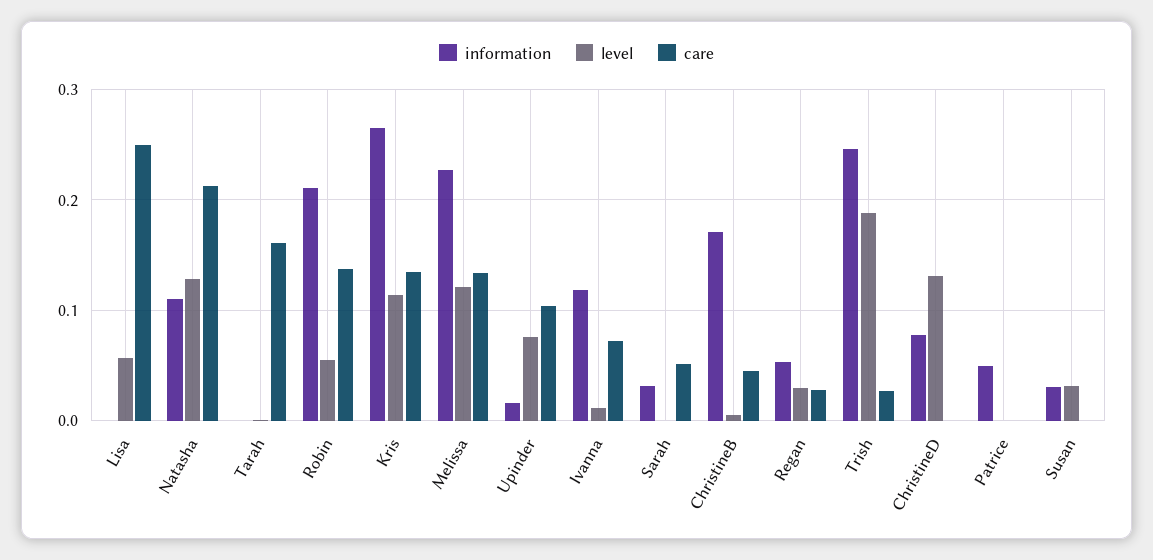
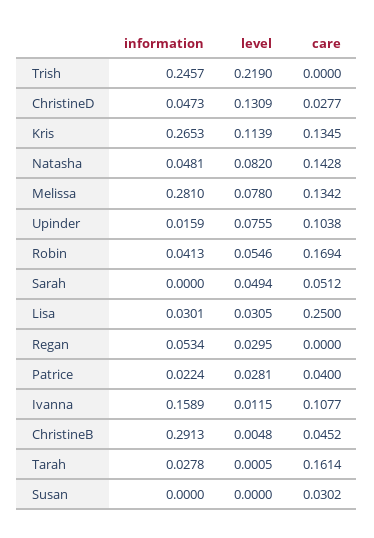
  {
    "information": {
-     "Lisa": 0,
+     "Lisa": 0.0301,
-     "Natasha": 0.11,
+     "Natasha": 0.0481,
-     "Tarah": 0,
+     "Tarah": 0.0278,
-     "Robin": 0.21,
+     "Robin": 0.0413,
      "Kris": 0.2653,
-     "Melissa": 0.23,
+     "Melissa": 0.281,
      "Upinder": 0.0159,
-     "Ivanna": 0.12,
+     "Ivanna": 0.1589,
-     "Sarah": 0.03,
+     "Sarah": 0,
-     "ChristineB": 0.17,
+     "ChristineB": 0.2913,
      "Regan": 0.0534,
      "Trish": 0.2457,
-     "ChristineD": 0.08,
+     "ChristineD": 0.0473,
-     "Patrice": 0.05,
+     "Patrice": 0.0224,
-     "Susan": 0.03
+     "Susan": 0
    },
    "level": {
-     "Lisa": 0.06,
+     "Lisa": 0.0305,
-     "Natasha": 0.13,
+     "Natasha": 0.082,
      "Tarah": 0.0005,
      "Robin": 0.0546,
      "Kris": 0.1139,
-     "Melissa": 0.12,
+     "Melissa": 0.078,
      "Upinder": 0.0755,
      "Ivanna": 0.0115,
-     "Sarah": 0,
+     "Sarah": 0.0494,
      "ChristineB": 0.0048,
      "Regan": 0.0295,
-     "Trish": 0.19,
+     "Trish": 0.219,
      "ChristineD": 0.1309,
-     "Patrice": 0,
+     "Patrice": 0.0281,
-     "Susan": 0.03
+     "Susan": 0
    },
    "care": {
      "Lisa": 0.25,
-     "Natasha": 0.21,
+     "Natasha": 0.1428,
      "Tarah": 0.1614,
-     "Robin": 0.14,
+     "Robin": 0.1694,
      "Kris": 0.1345,
      "Melissa": 0.1342,
      "Upinder": 0.1038,
-     "Ivanna": 0.07,
+     "Ivanna": 0.1077,
      "Sarah": 0.0512,
      "ChristineB": 0.0452,
-     "Regan": 0.03,
+     "Regan": 0,
-     "Trish": 0.03,
+     "Trish": 0,
-     "ChristineD": 0,
+     "ChristineD": 0.0277,
-     "Patrice": 0,
+     "Patrice": 0.04,
-     "Susan": 0
+     "Susan": 0.0302
    }
  }

